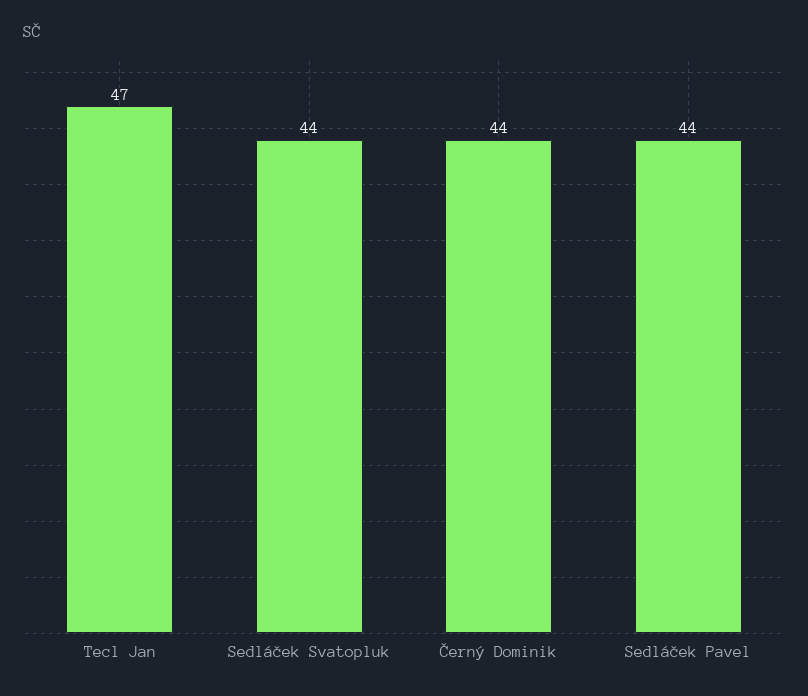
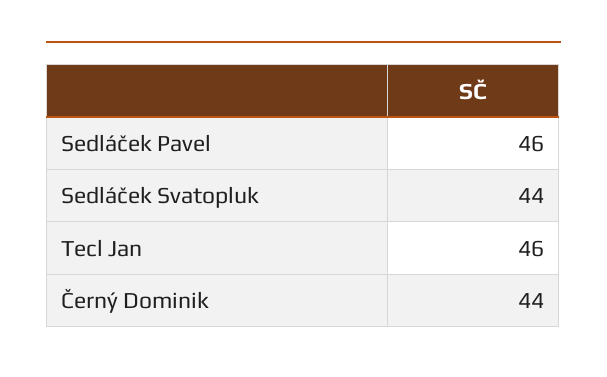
  {
-   "Tecl Jan": 47,
+   "Tecl Jan": 46,
    "Sedláček Svatopluk": 44,
    "Černý Dominik": 44,
-   "Sedláček Pavel": 44
+   "Sedláček Pavel": 46
  }

